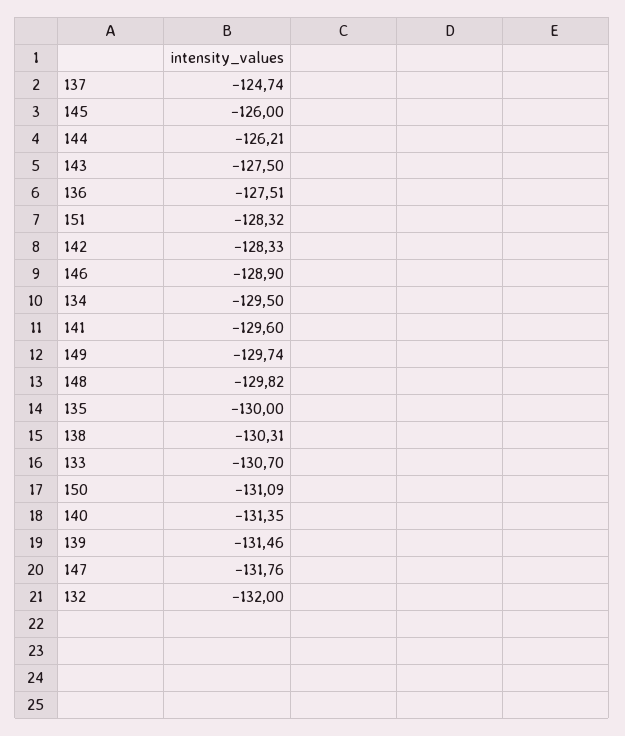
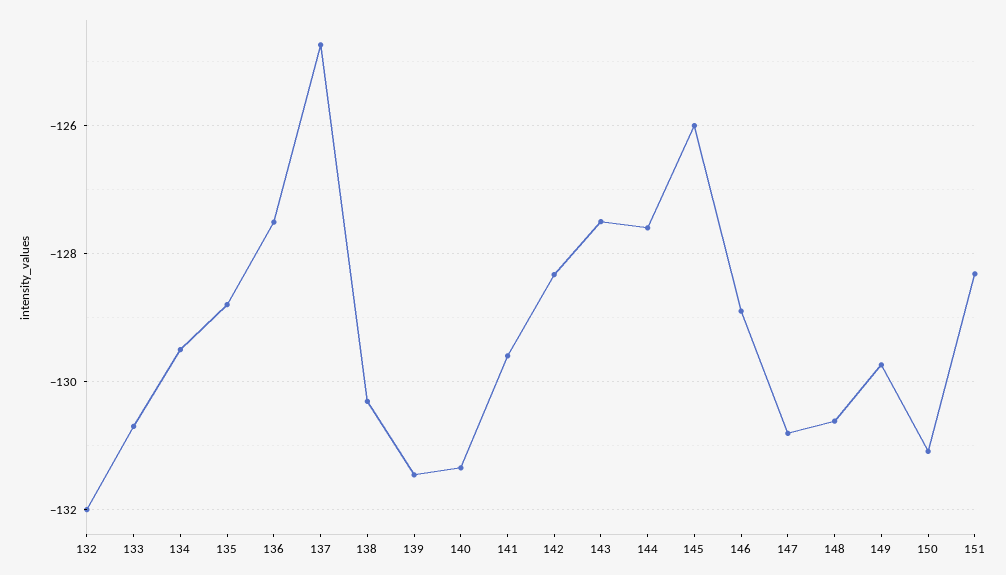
  {
    "137": -124.74,
    "145": -126,
-   "144": -126.21,
+   "144": -127.6,
    "143": -127.5,
    "136": -127.51,
    "151": -128.32,
    "142": -128.33,
    "146": -128.9,
    "134": -129.5,
    "141": -129.6,
    "149": -129.74,
-   "148": -129.82,
+   "148": -130.6,
-   "135": -130,
+   "135": -128.8,
    "138": -130.31,
    "133": -130.7,
    "150": -131.09,
    "140": -131.35,
    "139": -131.46,
-   "147": -131.76,
+   "147": -130.8,
    "132": -132
  }

